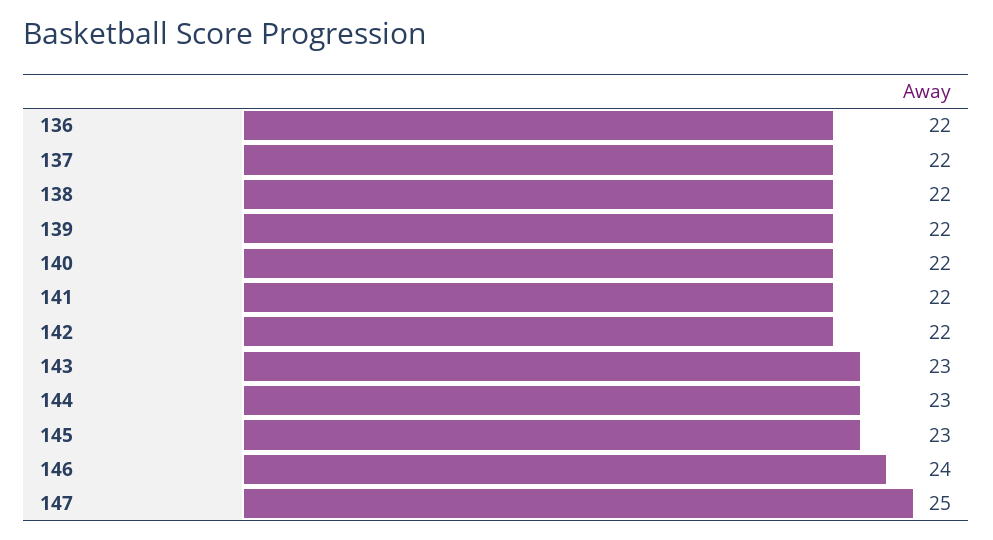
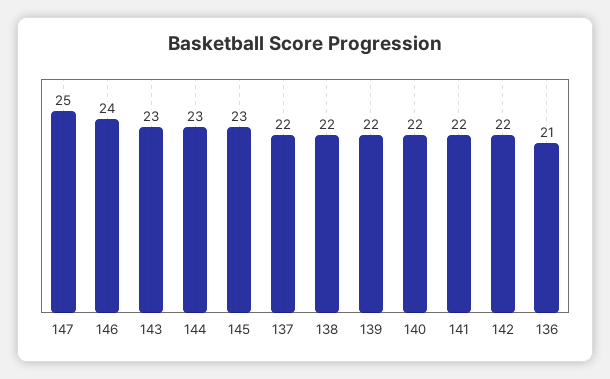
  {
-   "136": 22,
+   "136": 21,
    "137": 22,
    "138": 22,
    "139": 22,
    "140": 22,
    "141": 22,
    "142": 22,
    "143": 23,
    "144": 23,
    "145": 23,
    "146": 24,
    "147": 25
  }

